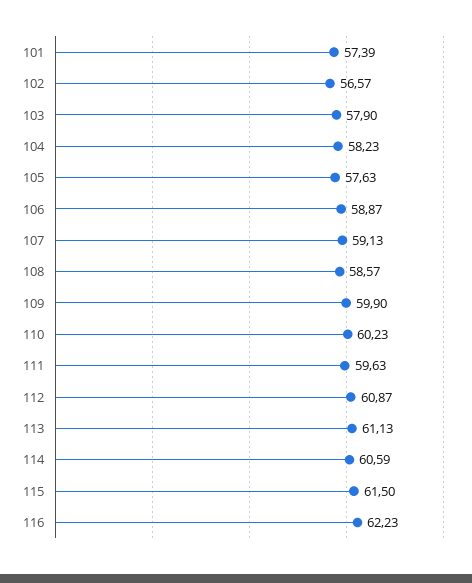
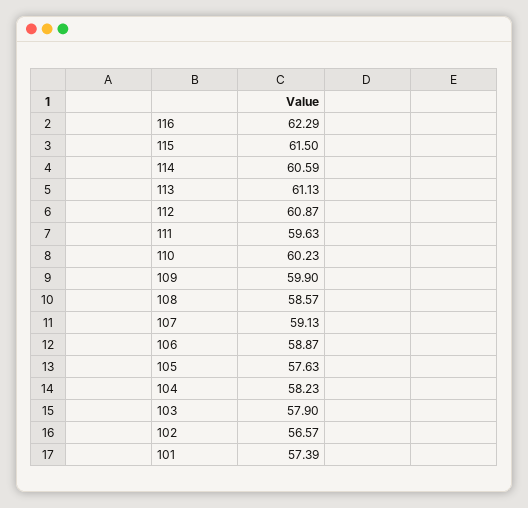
  {
    "101": 57.39,
    "102": 56.57,
    "103": 57.9,
    "104": 58.23,
    "105": 57.63,
    "106": 58.87,
    "107": 59.13,
    "108": 58.57,
    "109": 59.9,
    "110": 60.23,
    "111": 59.63,
    "112": 60.87,
    "113": 61.13,
    "114": 60.59,
    "115": 61.5,
-   "116": 62.23
+   "116": 62.29
  }

